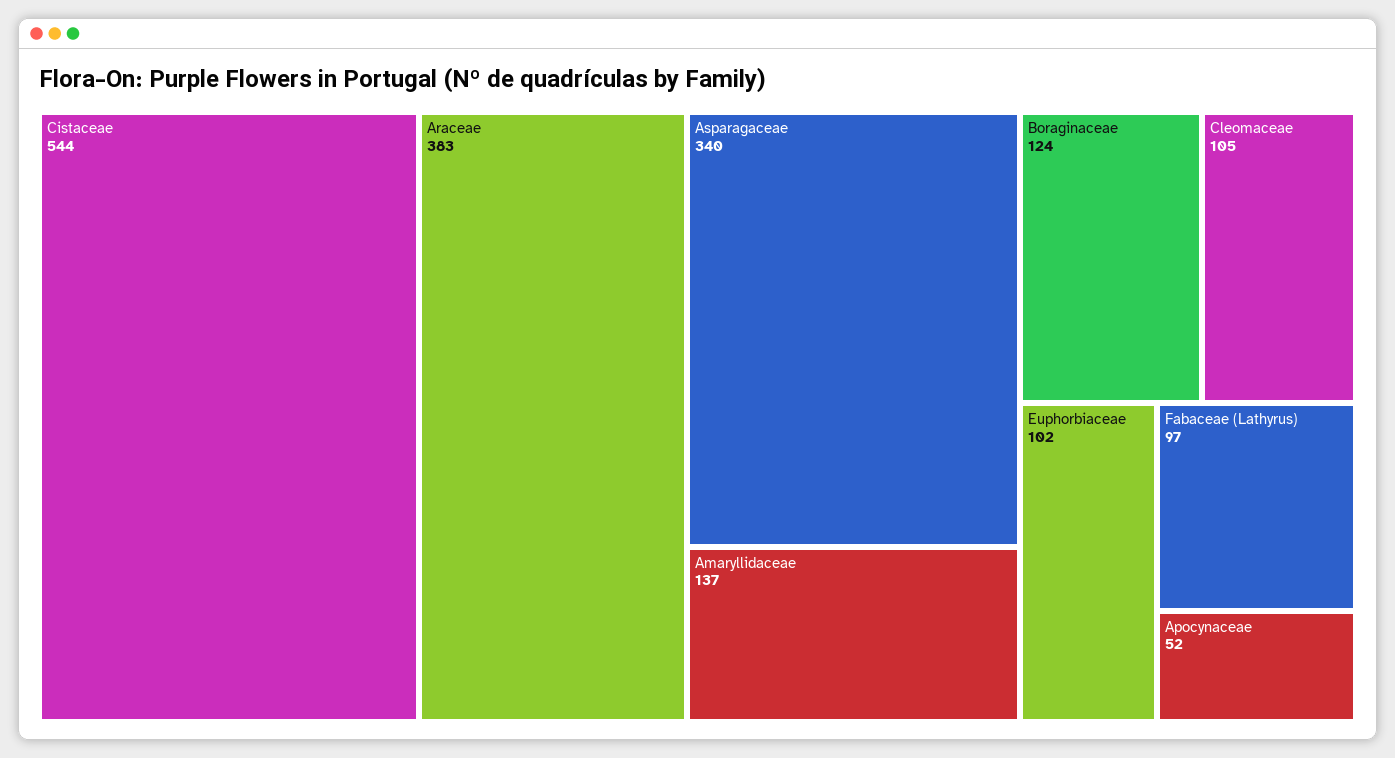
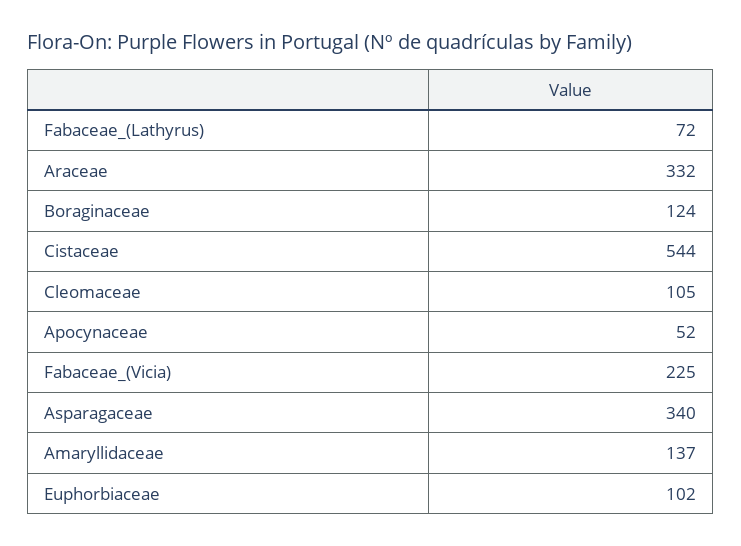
  {
    "Cistaceae": 544,
-   "Araceae": 383,
+   "Araceae": 332,
    "Asparagaceae": 340,
    "Amaryllidaceae": 137,
    "Boraginaceae": 124,
    "Cleomaceae": 105,
    "Euphorbiaceae": 102,
-   "Fabaceae (Lathyrus)": 97,
+   "Fabaceae (Lathyrus)": 72,
-   "Apocynaceae": 52
+   "Apocynaceae": 52,
+   "Fabaceae_(Vicia)": 225
  }

